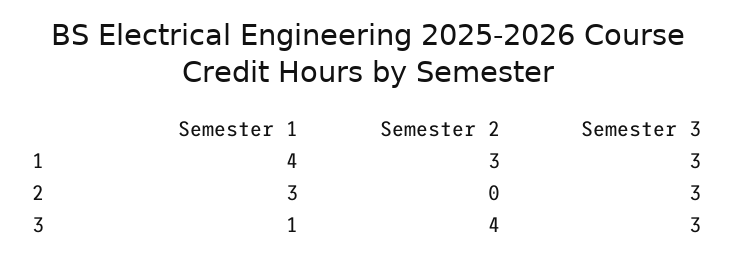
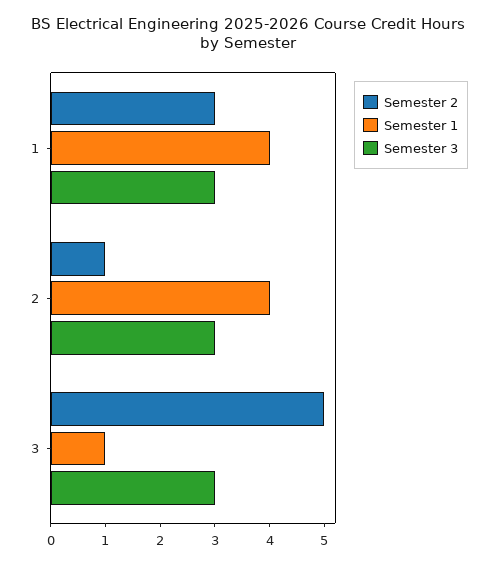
  {
    "Semester 1": {
      "1": 4,
-     "2": 3,
+     "2": 4,
      "3": 1
    },
    "Semester 2": {
      "1": 3,
-     "2": 0,
+     "2": 1,
-     "3": 4
+     "3": 5
    },
    "Semester 3": {
      "1": 3,
      "2": 3,
      "3": 3
    }
  }

